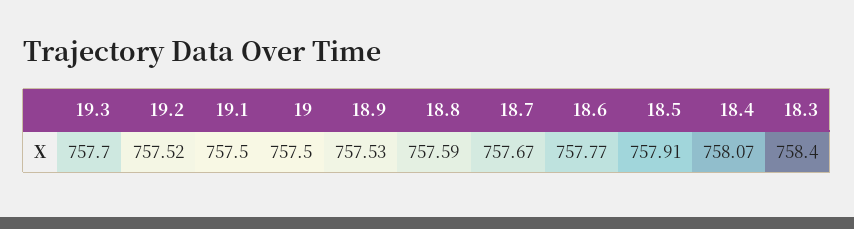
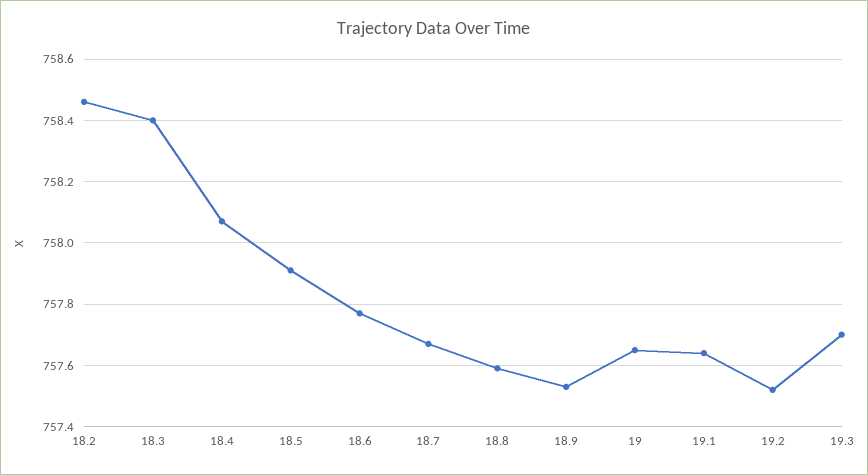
  {
    "19.3": 757.7,
    "19.2": 757.52,
-   "19.1": 757.5,
+   "19.1": 757.65,
-   "19": 757.5,
+   "19": 757.65,
    "18.9": 757.53,
    "18.8": 757.59,
    "18.7": 757.67,
    "18.6": 757.77,
    "18.5": 757.91,
    "18.4": 758.07,
-   "18.3": 758.4
+   "18.3": 758.4,
+   "18.2": 758.45
  }

